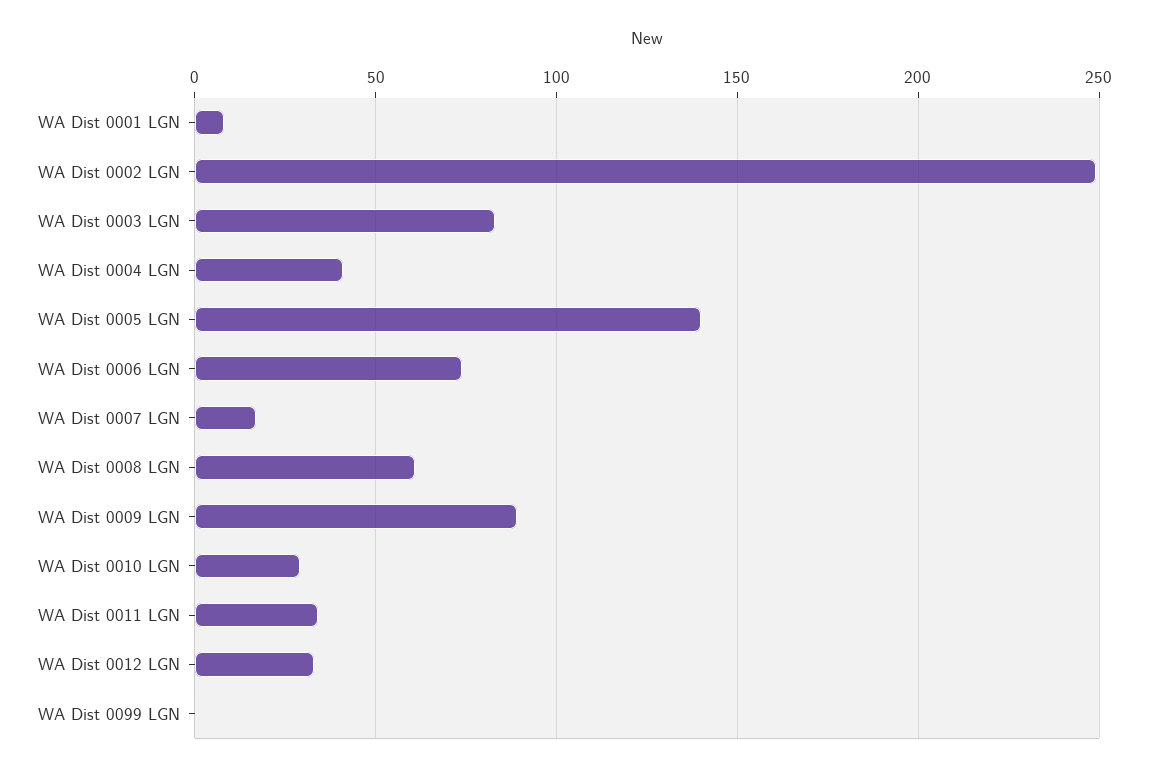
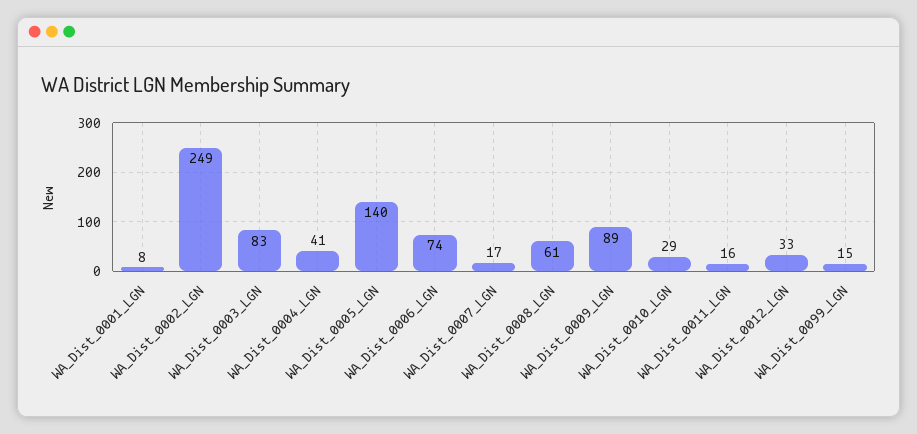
  {
    "WA Dist 0001 LGN": 8,
    "WA Dist 0002 LGN": 249,
    "WA Dist 0003 LGN": 83,
    "WA Dist 0004 LGN": 41,
    "WA Dist 0005 LGN": 140,
    "WA Dist 0006 LGN": 74,
    "WA Dist 0007 LGN": 17,
    "WA Dist 0008 LGN": 61,
    "WA Dist 0009 LGN": 89,
    "WA Dist 0010 LGN": 29,
-   "WA Dist 0011 LGN": 35,
+   "WA Dist 0011 LGN": 16,
    "WA Dist 0012 LGN": 33,
-   "WA Dist 0099 LGN": 0
+   "WA Dist 0099 LGN": 15
  }

